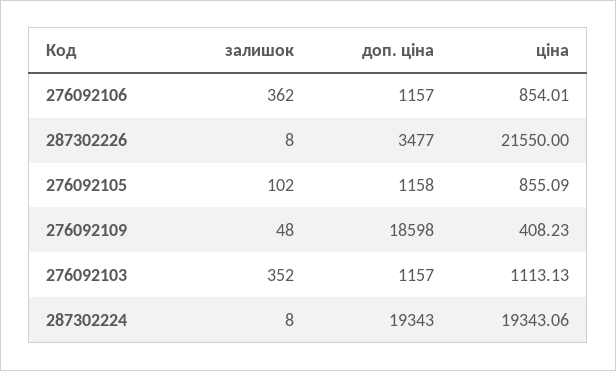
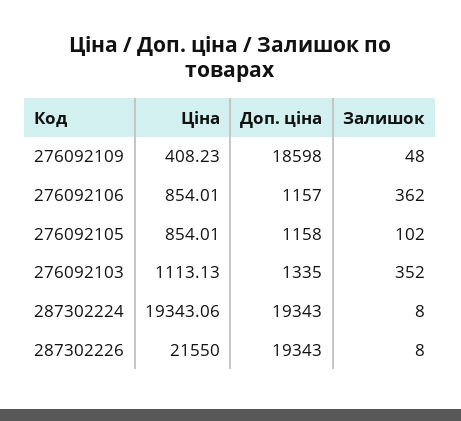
  {
    "залишок": {
      "276092106": 362,
      "287302226": 8,
      "276092105": 102,
      "276092109": 48,
      "276092103": 352,
      "287302224": 8
    },
    "доп. ціна": {
      "276092106": 1157,
-     "287302226": 3477,
+     "287302226": 19343,
      "276092105": 1158,
      "276092109": 18598,
-     "276092103": 1157,
+     "276092103": 1335,
      "287302224": 19343
    },
    "ціна": {
      "276092106": 854.01,
      "287302226": 21550,
-     "276092105": 855.09,
+     "276092105": 854.01,
      "276092109": 408.23,
      "276092103": 1113.13,
      "287302224": 19343.06
    }
  }

